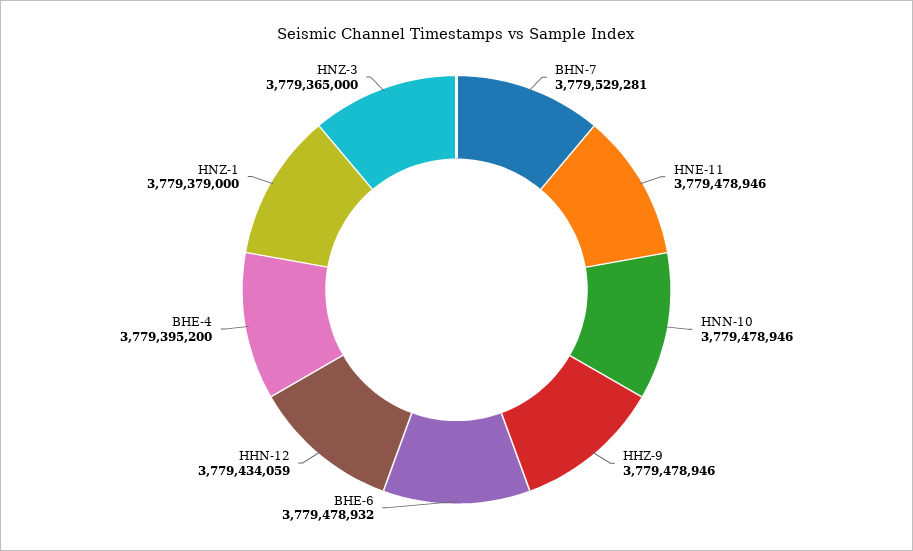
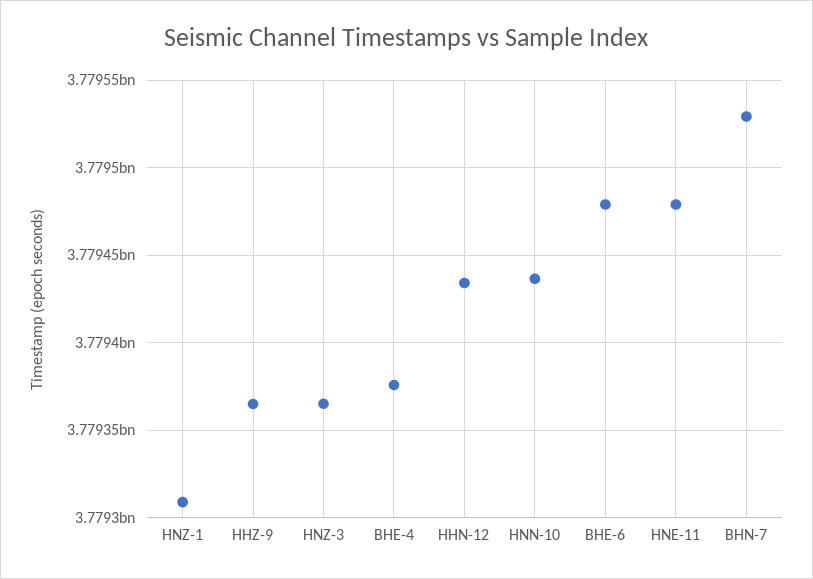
  {
    "BHN-7": 3779529281,
    "HNE-11": 3779478946,
-   "HNN-10": 3779478946,
+   "HNN-10": 3779435000,
-   "HHZ-9": 3779478946,
+   "HHZ-9": 3779365000,
    "BHE-6": 3779478932,
    "HHN-12": 3779434059,
-   "BHE-4": 3779395200,
+   "BHE-4": 3779375000,
-   "HNZ-1": 3779379000,
+   "HNZ-1": 3779310000,
    "HNZ-3": 3779365000
  }

